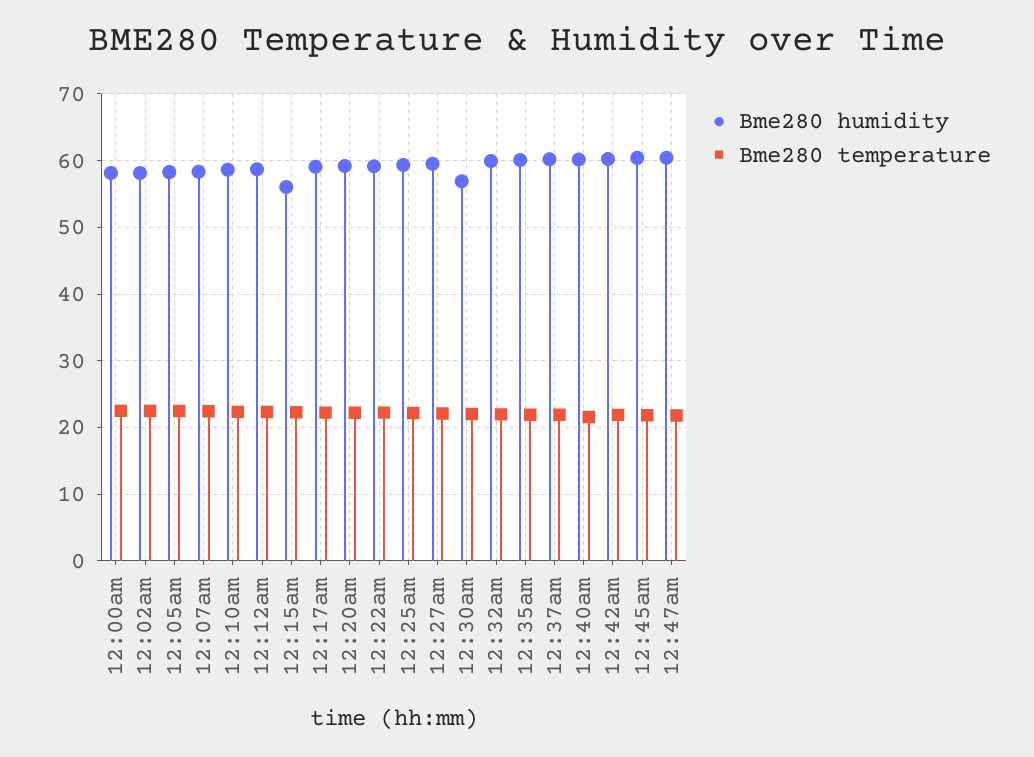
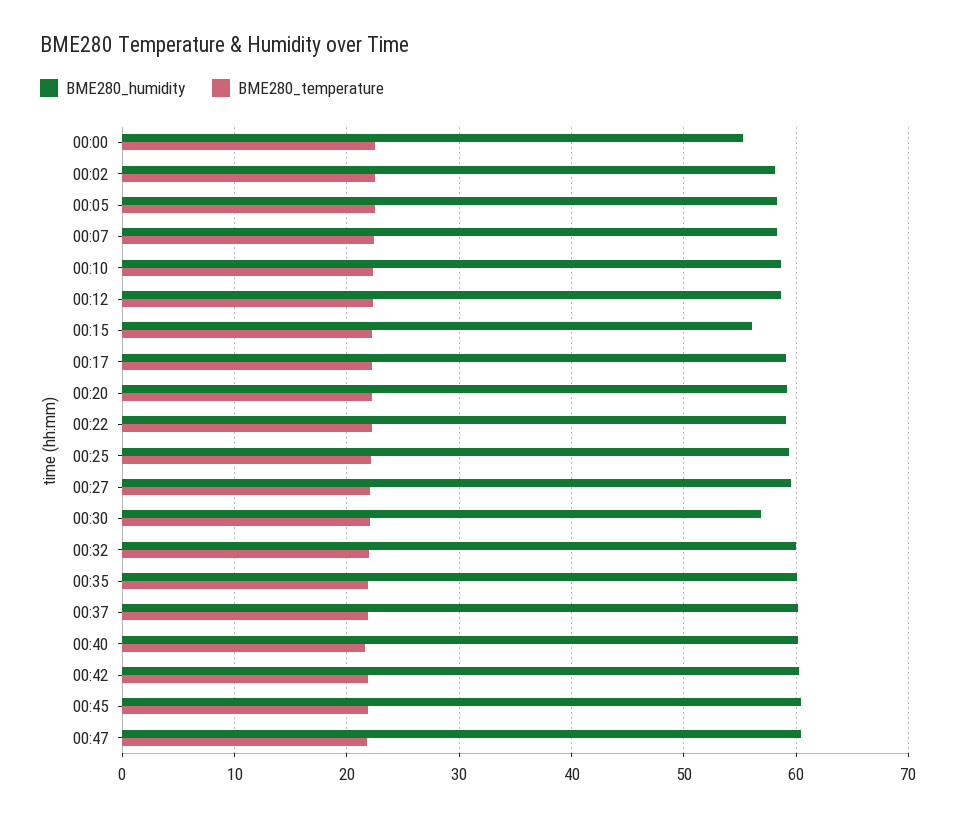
  {
    "Bme280 humidity": {
-     "12:00am": 58,
+     "12:00am": 55,
      "12:02am": 58,
      "12:05am": 58,
      "12:07am": 58,
      "12:10am": 59,
      "12:12am": 59,
      "12:15am": 56,
      "12:17am": 59,
      "12:20am": 59,
      "12:22am": 59,
      "12:25am": 59,
      "12:27am": 60,
      "12:30am": 57,
      "12:32am": 60,
      "12:35am": 60,
      "12:37am": 60,
      "12:40am": 60,
      "12:42am": 60,
      "12:45am": 60,
      "12:47am": 60
    },
    "Bme280 temperature": {
      "12:00am": 22,
      "12:02am": 22,
      "12:05am": 22,
      "12:07am": 22,
      "12:10am": 22,
      "12:12am": 22,
      "12:15am": 22,
      "12:17am": 22,
      "12:20am": 22,
      "12:22am": 22,
      "12:25am": 22,
      "12:27am": 22,
      "12:30am": 22,
      "12:32am": 22,
      "12:35am": 22,
      "12:37am": 22,
      "12:40am": 22,
      "12:42am": 22,
      "12:45am": 22,
      "12:47am": 22
    }
  }

